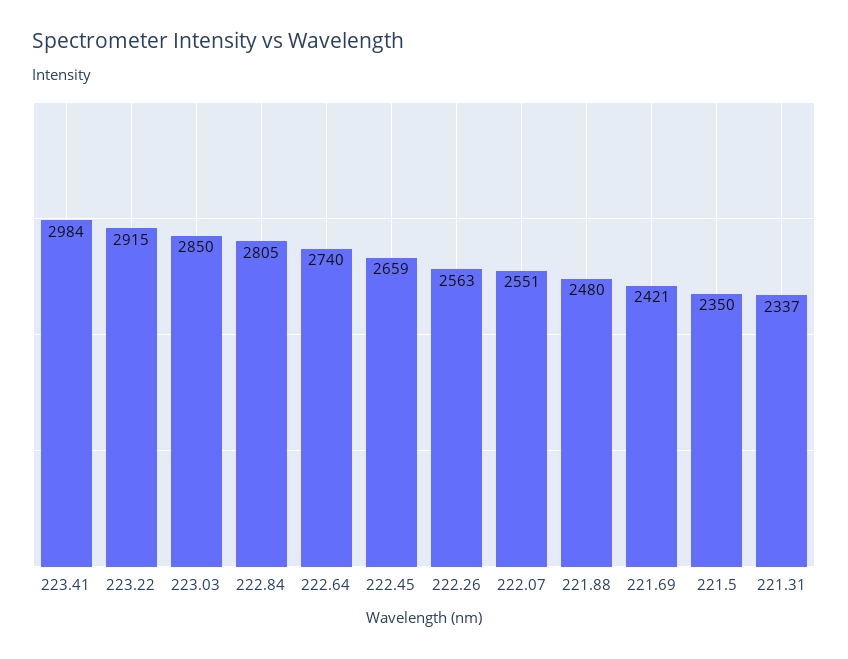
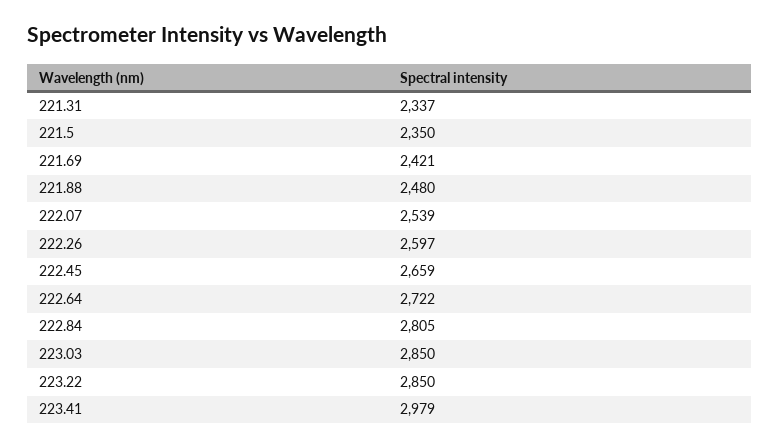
  {
-   "223.41": 2984,
+   "223.41": 2979,
-   "223.22": 2915,
+   "223.22": 2850,
    "223.03": 2850,
    "222.84": 2805,
-   "222.64": 2740,
+   "222.64": 2722,
    "222.45": 2659,
-   "222.26": 2563,
+   "222.26": 2597,
-   "222.07": 2551,
+   "222.07": 2539,
    "221.88": 2480,
    "221.69": 2421,
    "221.5": 2350,
    "221.31": 2337
  }

